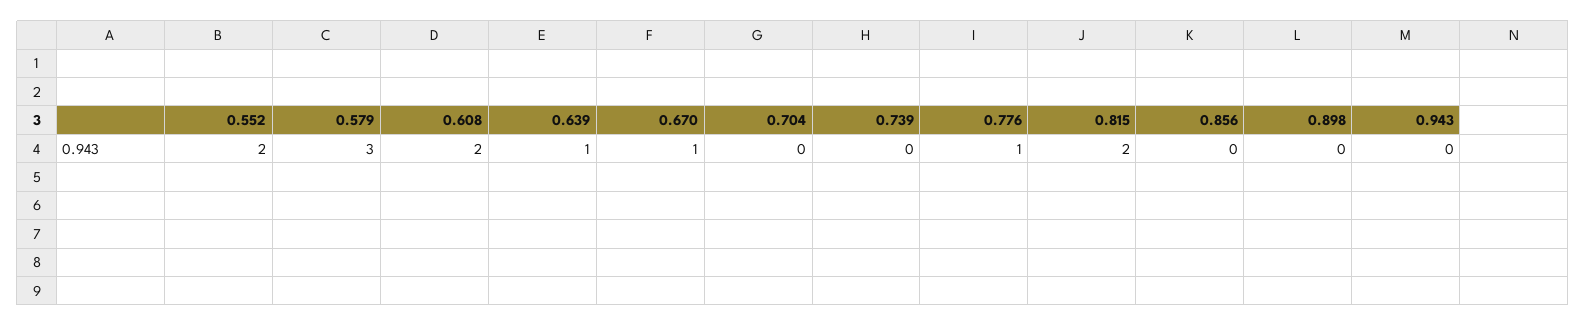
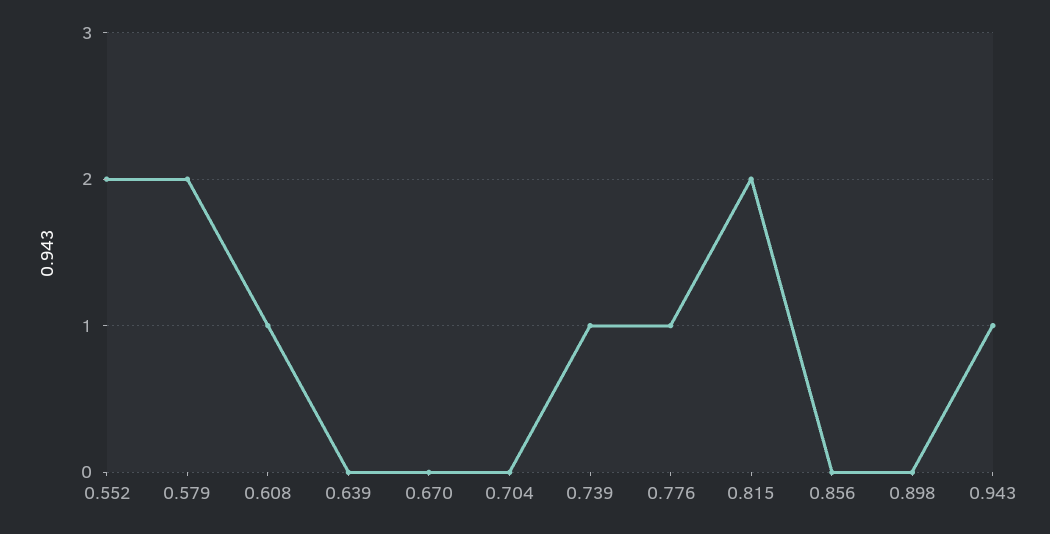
  {
    "0.552": 2,
-   "0.579": 3,
+   "0.579": 2,
-   "0.608": 2,
+   "0.608": 1,
-   "0.639": 1,
+   "0.639": 0,
-   "0.670": 1,
+   "0.670": 0,
    "0.704": 0,
-   "0.739": 0,
+   "0.739": 1,
    "0.776": 1,
    "0.815": 2,
    "0.856": 0,
    "0.898": 0,
-   "0.943": 0
+   "0.943": 1
  }

